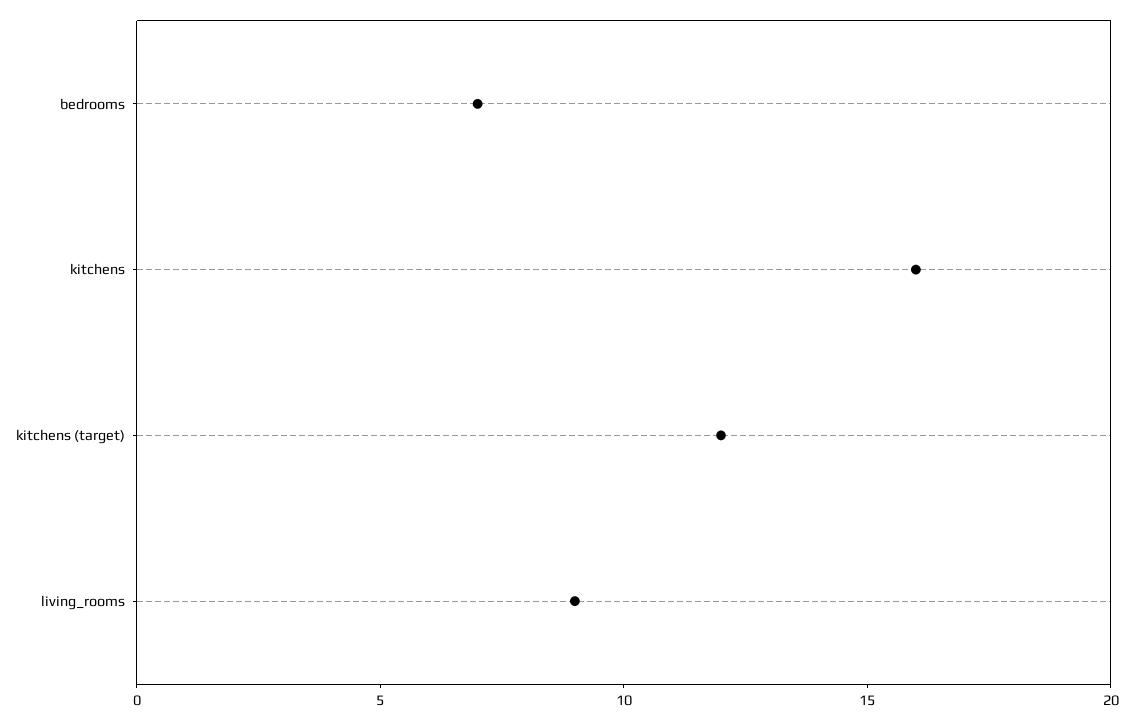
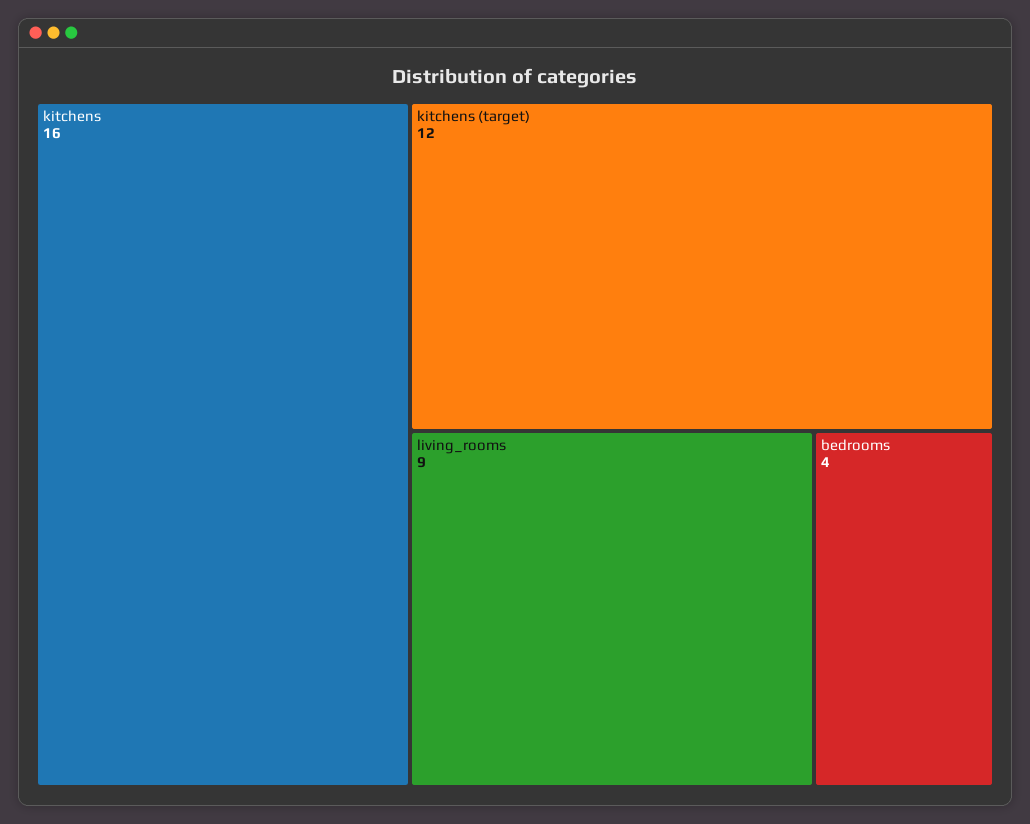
  {
-   "bedrooms": 7,
+   "bedrooms": 4,
    "kitchens": 16,
    "kitchens (target)": 12,
    "living_rooms": 9
  }

